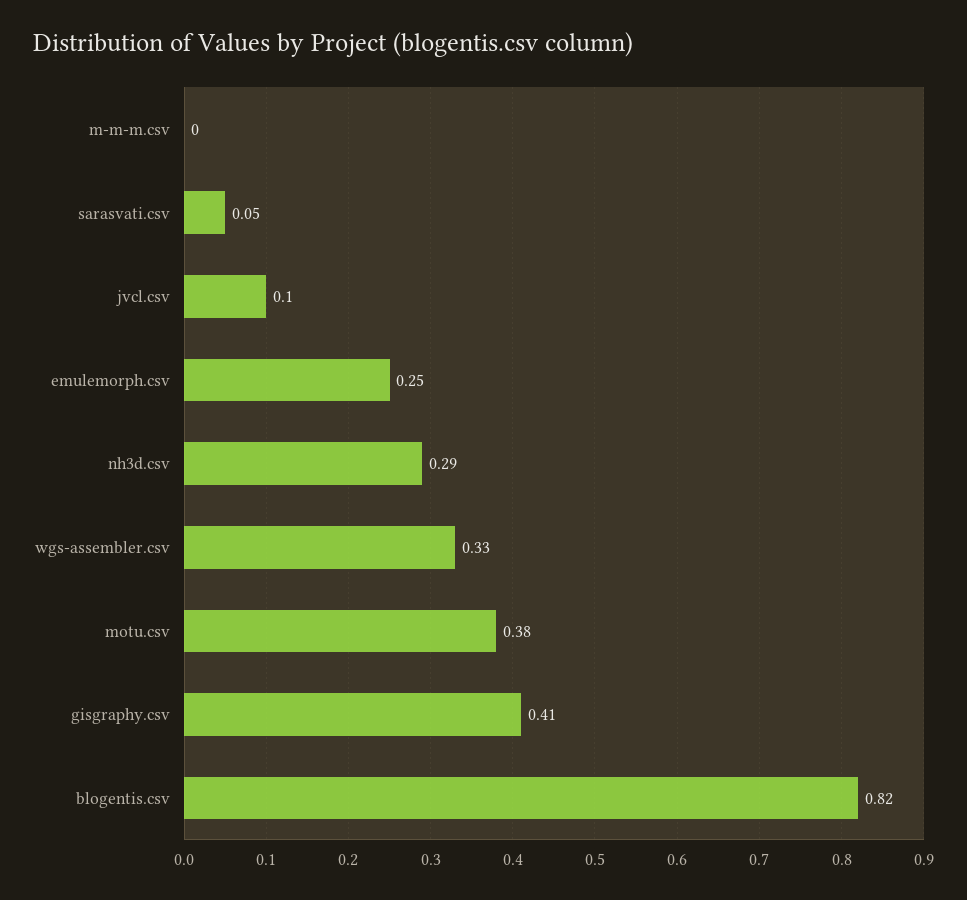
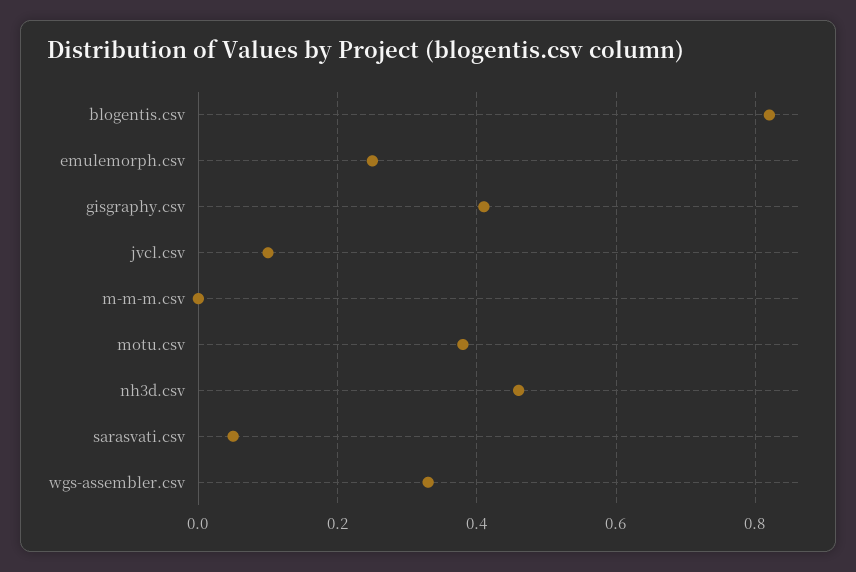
  {
    "m-m-m.csv": 0,
    "sarasvati.csv": 0.05,
    "jvcl.csv": 0.1,
    "emulemorph.csv": 0.25,
-   "nh3d.csv": 0.29,
+   "nh3d.csv": 0.45,
    "wgs-assembler.csv": 0.33,
    "motu.csv": 0.38,
    "gisgraphy.csv": 0.41,
    "blogentis.csv": 0.82
  }

